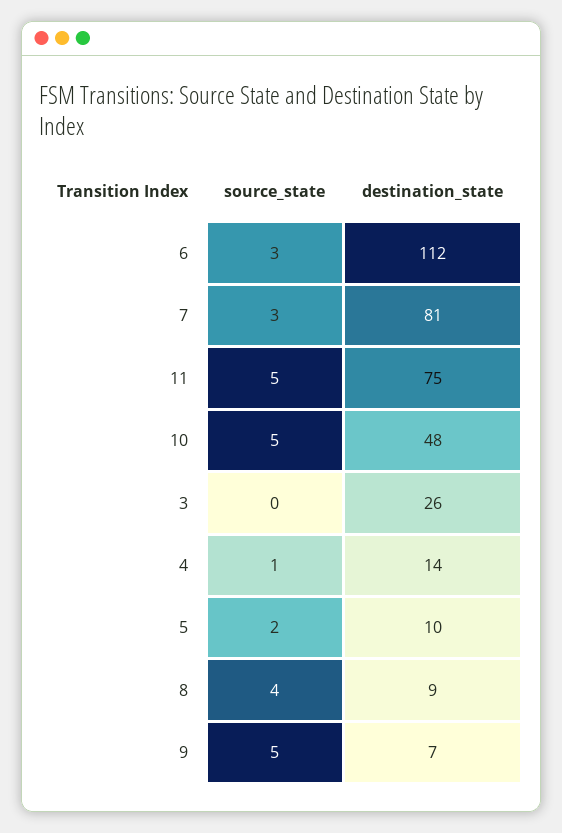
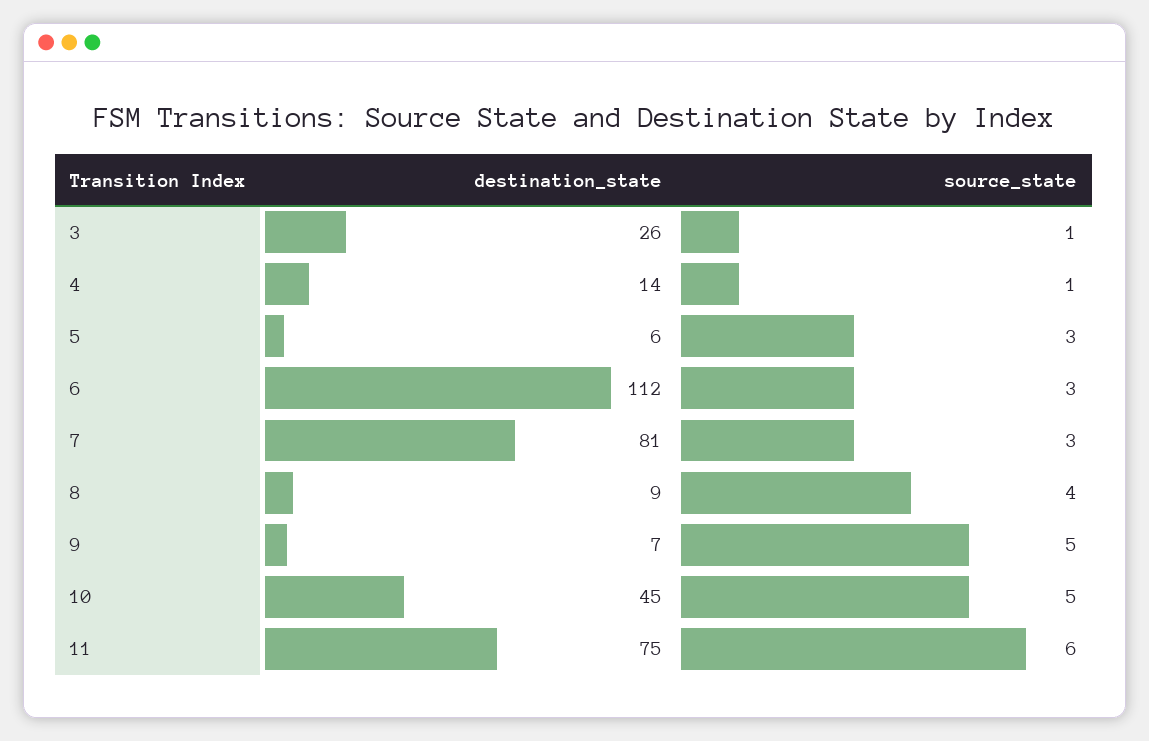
  {
    "source_state": {
      "6": 3,
      "7": 3,
-     "11": 5,
+     "11": 6,
      "10": 5,
-     "3": 0,
+     "3": 1,
      "4": 1,
-     "5": 2,
+     "5": 3,
      "8": 4,
      "9": 5
    },
    "destination_state": {
      "6": 112,
      "7": 81,
      "11": 75,
-     "10": 48,
+     "10": 45,
      "3": 26,
      "4": 14,
-     "5": 10,
+     "5": 6,
      "8": 9,
      "9": 7
    }
  }

